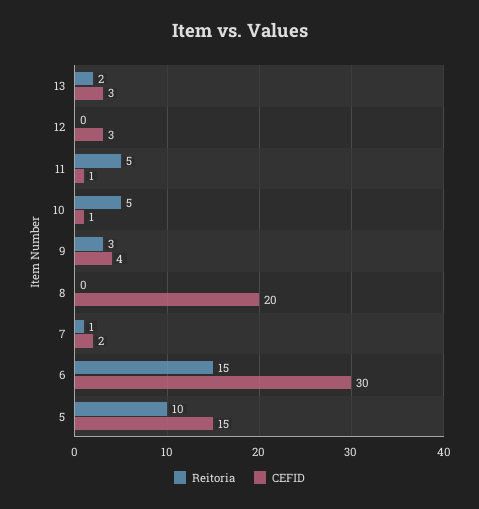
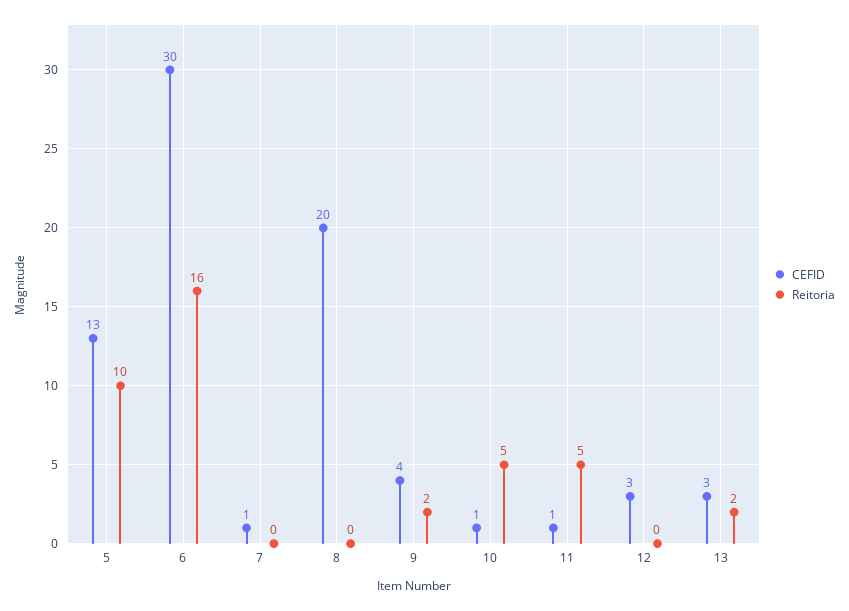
  {
    "Reitoria": {
      "13": 2,
      "12": 0,
      "11": 5,
      "10": 5,
-     "9": 3,
+     "9": 2,
      "8": 0,
-     "7": 1,
+     "7": 0,
-     "6": 15,
+     "6": 16,
      "5": 10
    },
    "CEFID": {
      "13": 3,
      "12": 3,
      "11": 1,
      "10": 1,
      "9": 4,
      "8": 20,
-     "7": 2,
+     "7": 1,
      "6": 30,
-     "5": 15
+     "5": 13
    }
  }

